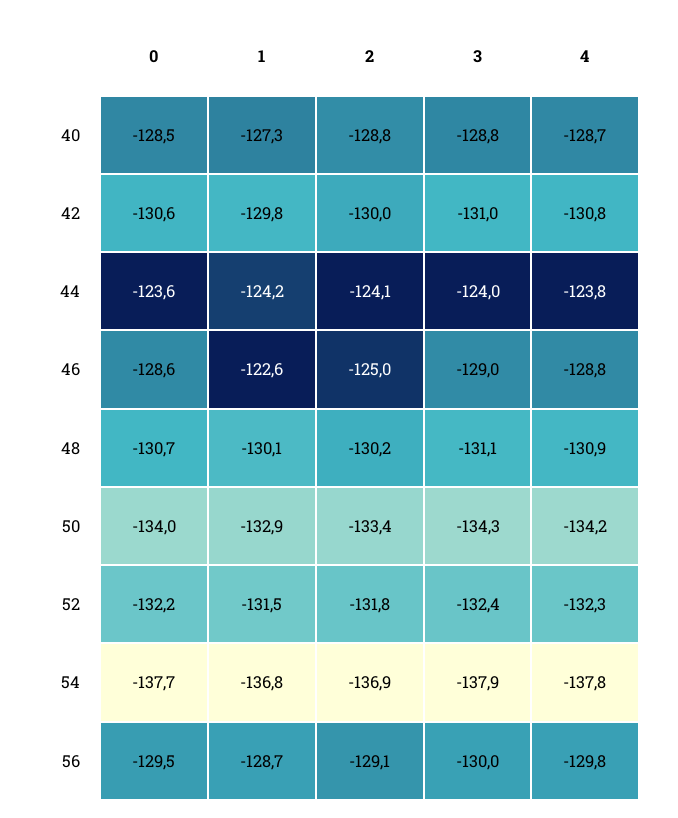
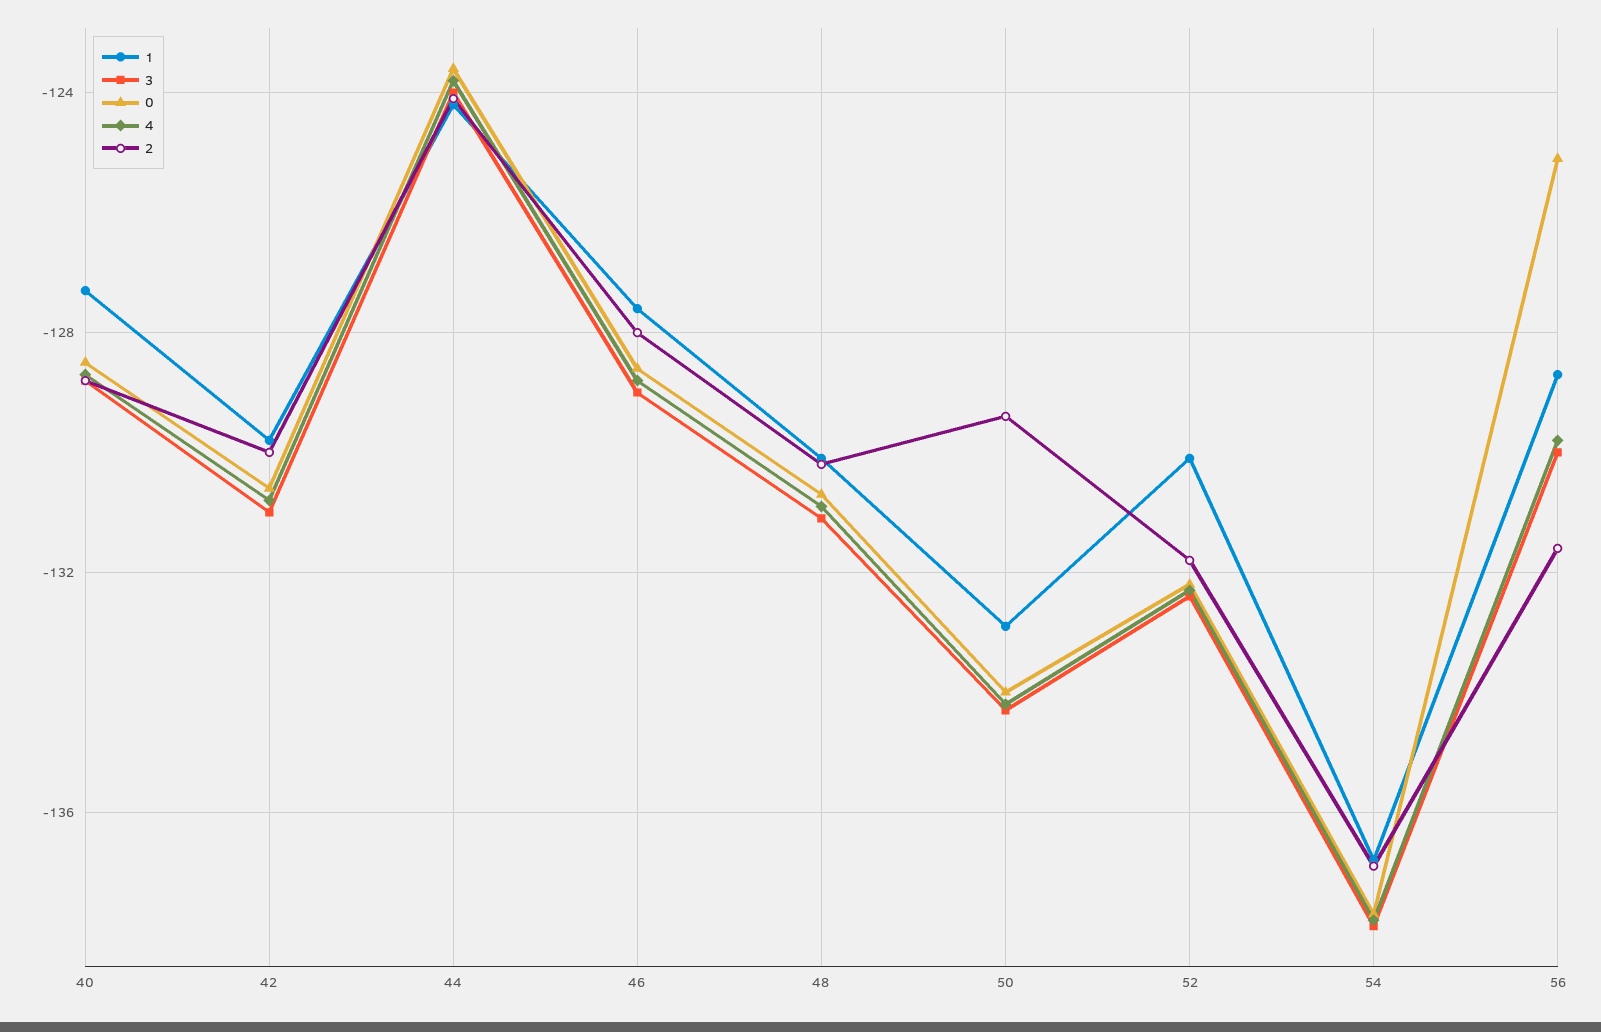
  {
    "0": {
      "40": -128.5,
      "42": -130.6,
      "44": -123.6,
      "46": -128.6,
      "48": -130.7,
      "50": -134,
      "52": -132.2,
      "54": -137.7,
-     "56": -129.5
+     "56": -125
    },
    "1": {
      "40": -127.3,
      "42": -129.8,
      "44": -124.2,
-     "46": -122.6,
+     "46": -127.5,
      "48": -130.1,
      "50": -132.9,
-     "52": -131.5,
+     "52": -130,
      "54": -136.8,
      "56": -128.7
    },
    "2": {
      "40": -128.8,
      "42": -130,
      "44": -124.1,
-     "46": -125,
+     "46": -128,
      "48": -130.2,
-     "50": -133.4,
+     "50": -129.5,
      "52": -131.8,
      "54": -136.9,
-     "56": -129.1
+     "56": -131.5
    },
    "3": {
      "40": -128.8,
      "42": -131,
      "44": -124,
      "46": -129,
      "48": -131.1,
      "50": -134.3,
      "52": -132.4,
      "54": -137.9,
      "56": -130
    },
    "4": {
      "40": -128.7,
      "42": -130.8,
      "44": -123.8,
      "46": -128.8,
      "48": -130.9,
      "50": -134.2,
      "52": -132.3,
      "54": -137.8,
      "56": -129.8
    }
  }

